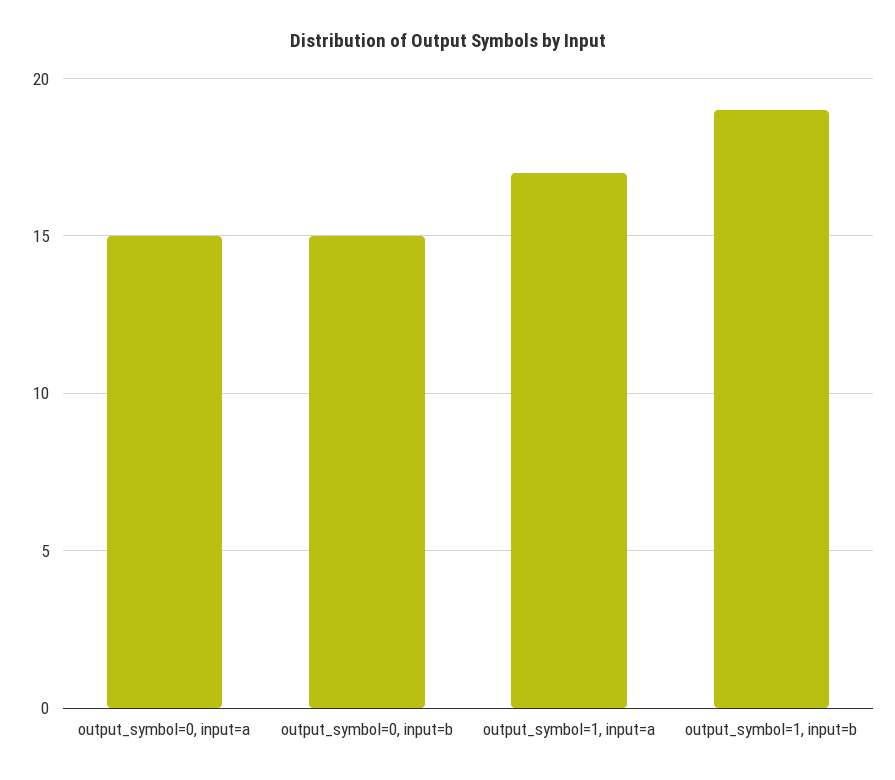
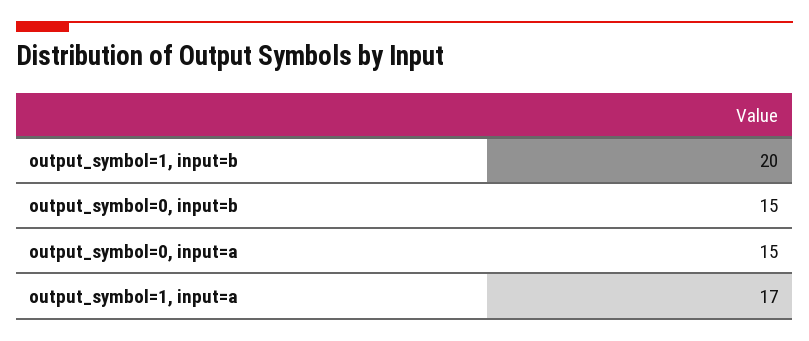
  {
    "output_symbol=0, input=a": 15,
    "output_symbol=0, input=b": 15,
    "output_symbol=1, input=a": 17,
-   "output_symbol=1, input=b": 19
+   "output_symbol=1, input=b": 20
  }

